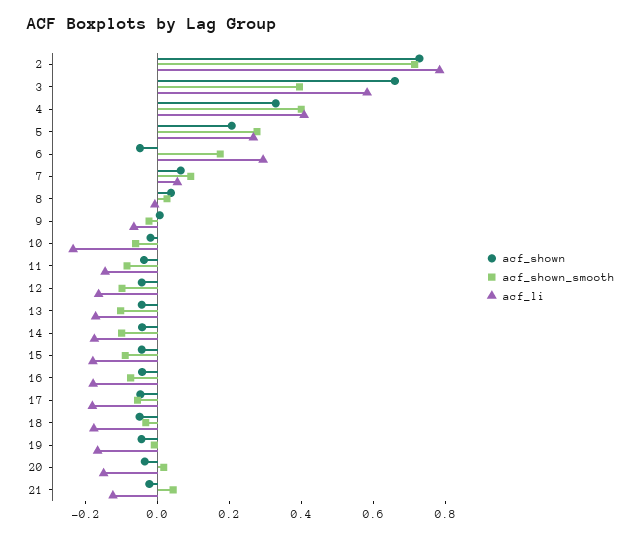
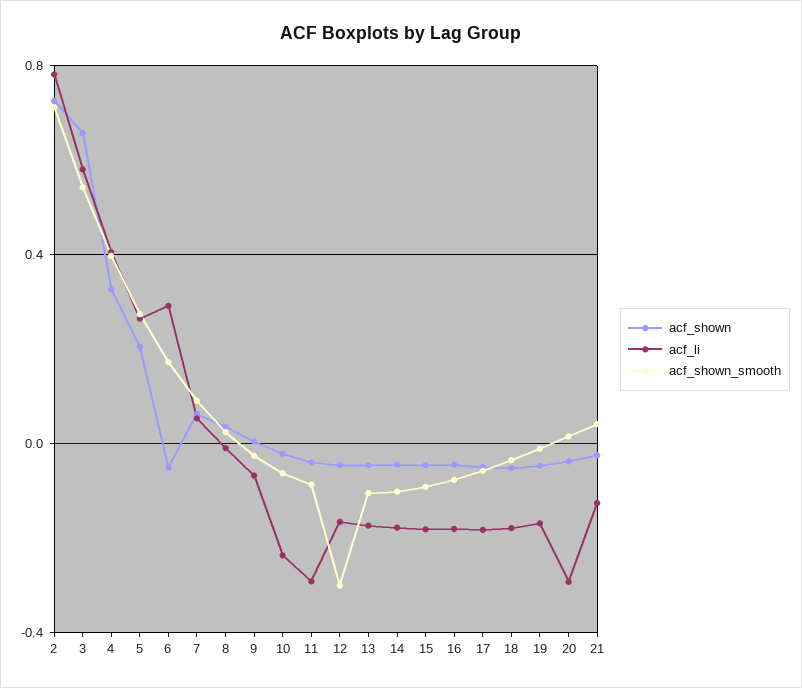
  {
    "acf_shown": {
      "2": 0.75,
      "3": 0.65,
      "4": 0.35,
      "5": 0.2,
      "6": -0.05,
      "7": 0.05,
      "8": 0.05,
      "9": 0,
      "10": 0,
      "11": -0.05,
      "12": -0.05,
      "13": -0.05,
      "14": -0.05,
      "15": -0.05,
      "16": -0.05,
      "17": -0.05,
      "18": -0.05,
      "19": -0.05,
      "20": -0.05,
      "21": 0
    },
    "acf_shown_smooth": {
      "2": 0.7,
-     "3": 0.4,
+     "3": 0.55,
      "4": 0.4,
      "5": 0.3,
      "6": 0.15,
      "7": 0.1,
      "8": 0.05,
      "9": -0.05,
      "10": -0.05,
      "11": -0.1,
-     "12": -0.1,
+     "12": -0.3,
      "13": -0.1,
      "14": -0.1,
      "15": -0.1,
      "16": -0.1,
      "17": -0.05,
      "18": -0.05,
      "19": 0,
      "20": 0,
      "21": 0.05
    },
    "acf_li": {
      "2": 0.8,
      "3": 0.6,
      "4": 0.4,
      "5": 0.25,
      "6": 0.3,
      "7": 0.05,
      "8": 0,
      "9": -0.05,
      "10": -0.25,
-     "11": -0.15,
+     "11": -0.3,
      "12": -0.15,
      "13": -0.15,
      "14": -0.2,
      "15": -0.2,
      "16": -0.2,
      "17": -0.2,
      "18": -0.2,
      "19": -0.15,
-     "20": -0.15,
+     "20": -0.3,
      "21": -0.15
    }
  }

